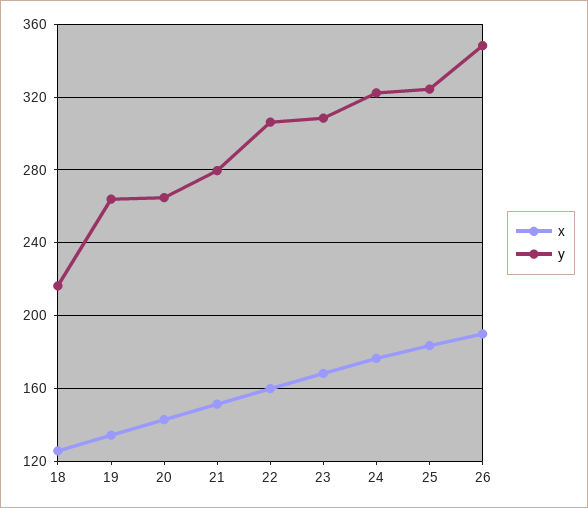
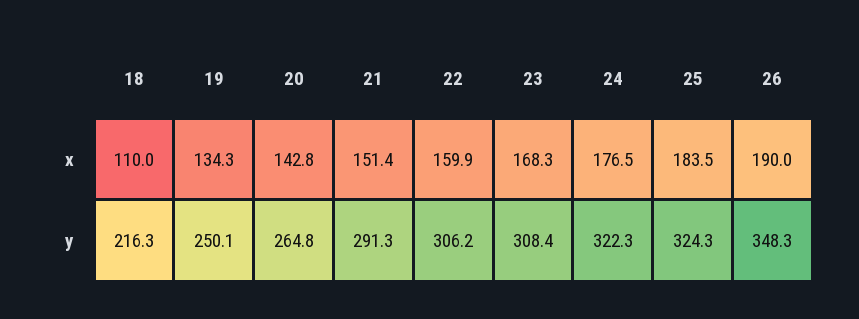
  {
    "x": {
-     "18": 125,
+     "18": 110,
      "19": 134.3,
      "20": 142.8,
      "21": 151.4,
      "22": 159.9,
      "23": 168.3,
      "24": 176.5,
      "25": 183.5,
      "26": 190
    },
    "y": {
      "18": 216.3,
-     "19": 265,
+     "19": 250.1,
      "20": 264.8,
-     "21": 280,
+     "21": 291.3,
      "22": 306.2,
      "23": 308.4,
      "24": 322.3,
      "25": 324.3,
      "26": 348.3
    }
  }

